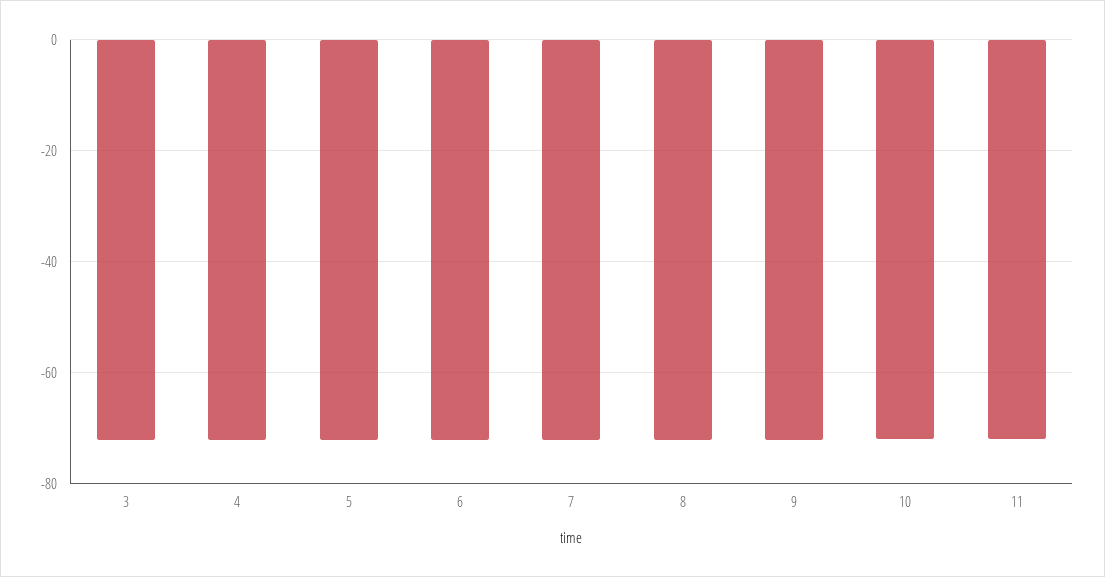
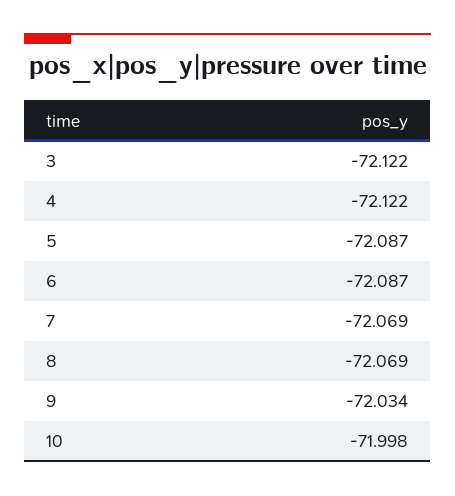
  {
    "3": -72.122,
    "4": -72.122,
    "5": -72.087,
    "6": -72.087,
    "7": -72.069,
    "8": -72.069,
    "9": -72.034,
-   "10": -71.998,
+   "10": -71.998
-   "11": -72
  }

